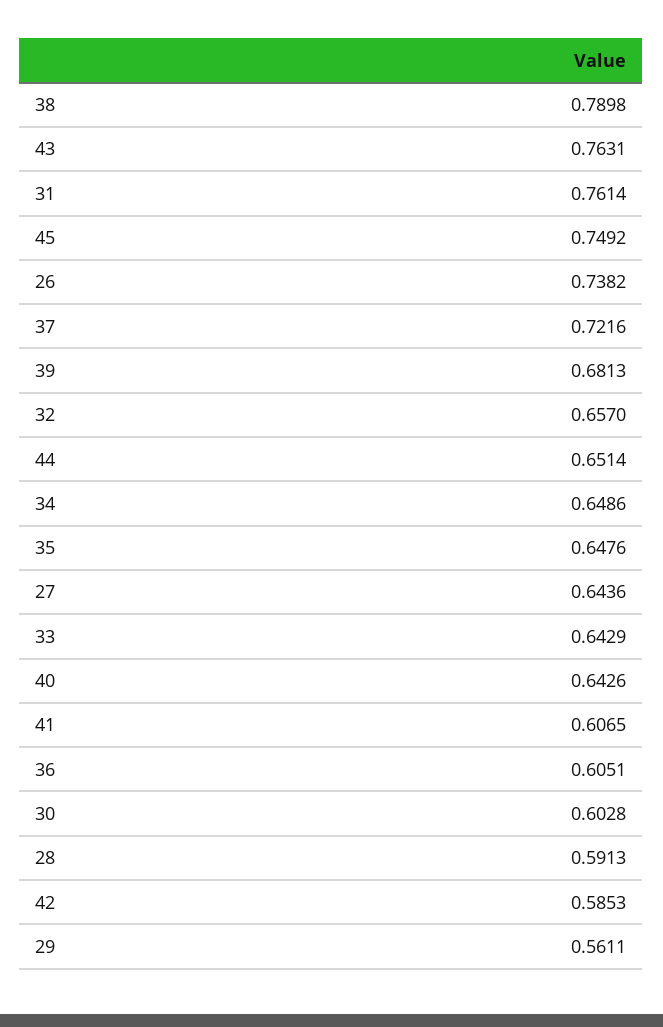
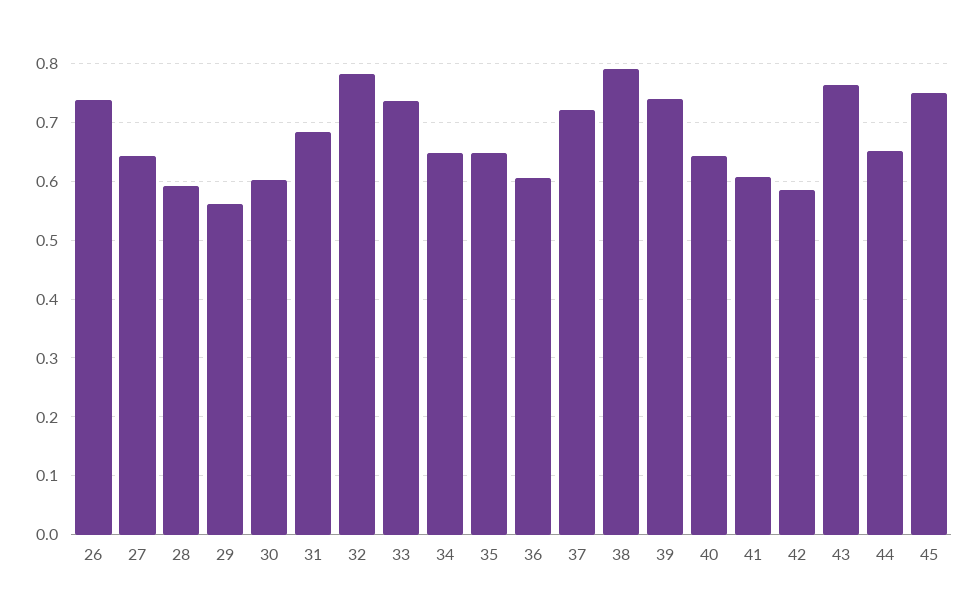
  {
    "38": 0.7898,
    "43": 0.7631,
-   "31": 0.7614,
+   "31": 0.68,
    "45": 0.7492,
    "26": 0.7382,
    "37": 0.7216,
-   "39": 0.6813,
+   "39": 0.74,
-   "32": 0.657,
+   "32": 0.78,
    "44": 0.6514,
    "34": 0.6486,
    "35": 0.6476,
    "27": 0.6436,
-   "33": 0.6429,
+   "33": 0.74,
    "40": 0.6426,
    "41": 0.6065,
    "36": 0.6051,
    "30": 0.6028,
    "28": 0.5913,
    "42": 0.5853,
    "29": 0.5611
  }

